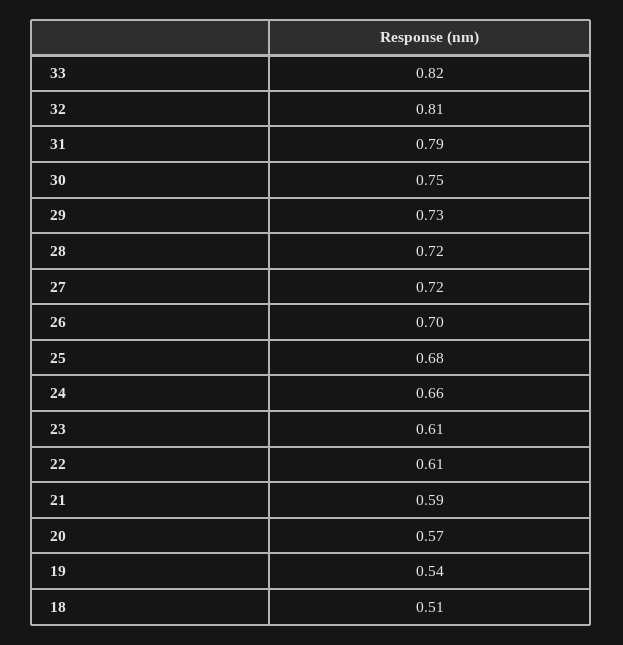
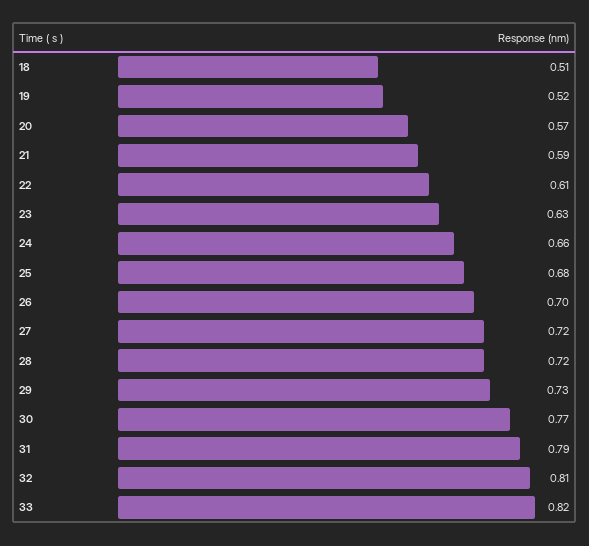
  {
    "33": 0.82,
    "32": 0.81,
    "31": 0.79,
-   "30": 0.75,
+   "30": 0.77,
    "29": 0.73,
    "28": 0.72,
    "27": 0.72,
    "26": 0.7,
    "25": 0.68,
    "24": 0.66,
-   "23": 0.61,
+   "23": 0.63,
    "22": 0.61,
    "21": 0.59,
    "20": 0.57,
-   "19": 0.54,
+   "19": 0.52,
    "18": 0.51
  }

